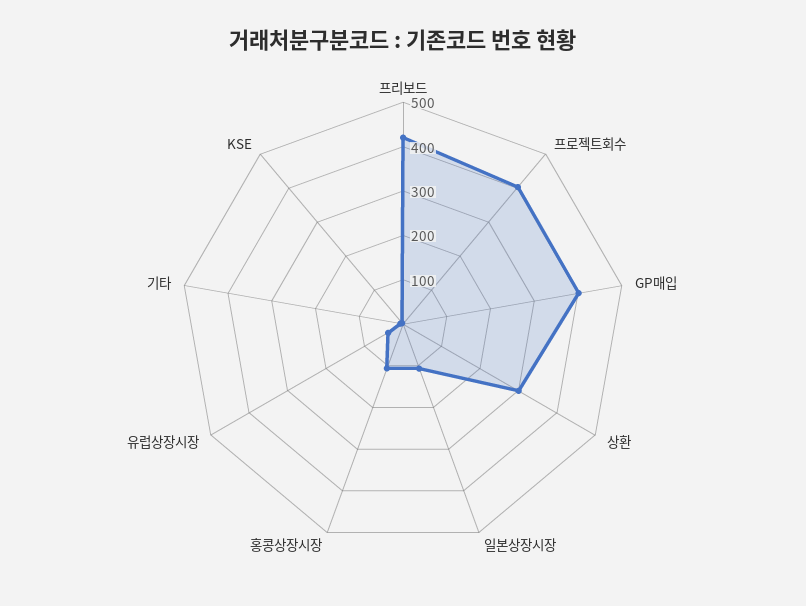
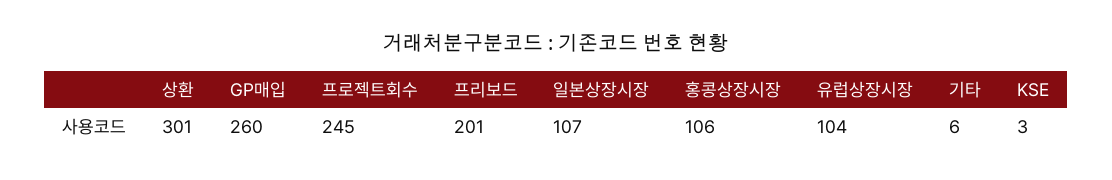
  {
-   "프리보드": 420,
+   "프리보드": 201,
-   "프로젝트회수": 400,
+   "프로젝트회수": 245,
-   "GP매입": 400,
+   "GP매입": 260,
    "상환": 301,
    "일본상장시장": 107,
    "홍콩상장시장": 106,
-   "유럽상장시장": 40,
+   "유럽상장시장": 104,
    "기타": 6,
    "KSE": 3
  }

